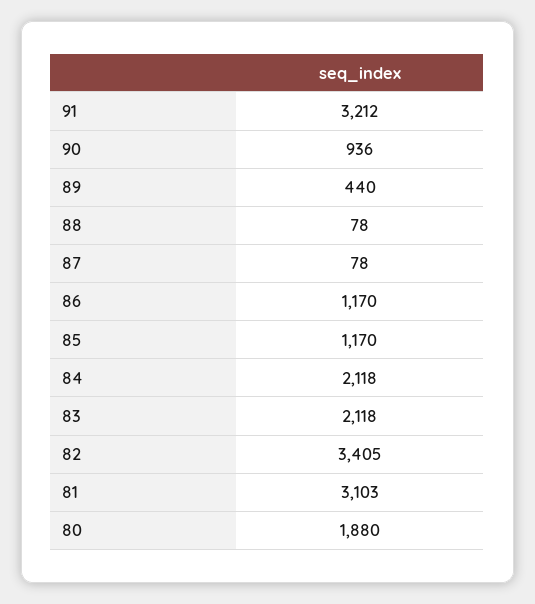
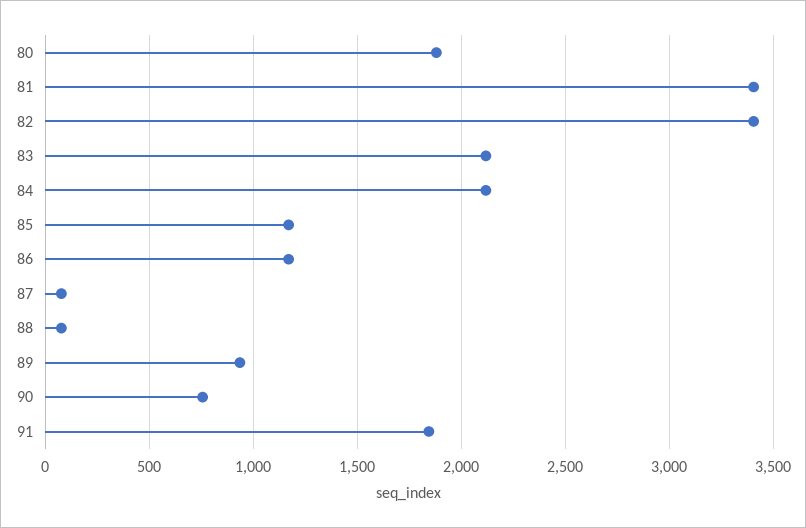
  {
-   "91": 3212,
+   "91": 1850,
-   "90": 936,
+   "90": 750,
-   "89": 440,
+   "89": 950,
    "88": 78,
    "87": 78,
    "86": 1170,
    "85": 1170,
    "84": 2118,
    "83": 2118,
    "82": 3405,
-   "81": 3103,
+   "81": 3400,
    "80": 1880
  }

